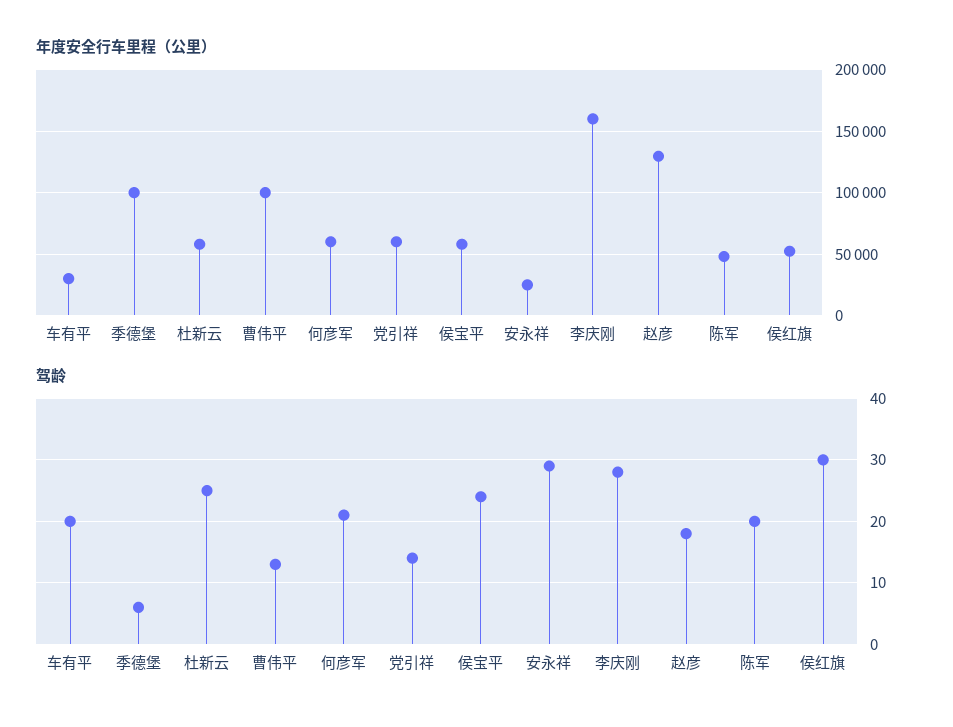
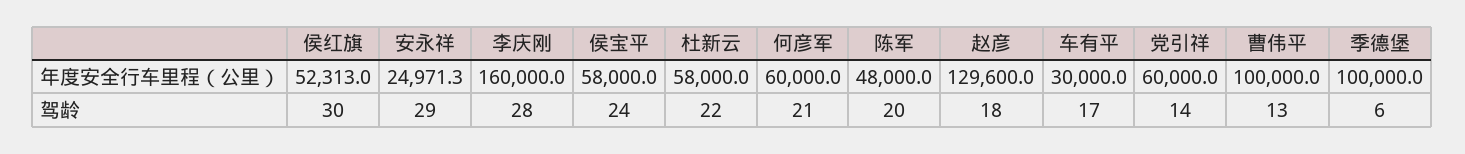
  {
    "年度安全行车里程（公里）": {
      "车有平": 30000,
      "季德堡": 100000,
      "杜新云": 58000,
      "曹伟平": 100000,
      "何彦军": 60000,
      "党引祥": 60000,
      "侯宝平": 58000,
      "安永祥": 24971.3,
      "李庆刚": 160000,
      "赵彦": 129600,
      "陈军": 48000,
      "侯红旗": 52313
    },
    "驾龄": {
-     "车有平": 20,
+     "车有平": 17,
      "季德堡": 6,
-     "杜新云": 25,
+     "杜新云": 22,
      "曹伟平": 13,
      "何彦军": 21,
      "党引祥": 14,
      "侯宝平": 24,
      "安永祥": 29,
      "李庆刚": 28,
      "赵彦": 18,
      "陈军": 20,
      "侯红旗": 30
    }
  }

